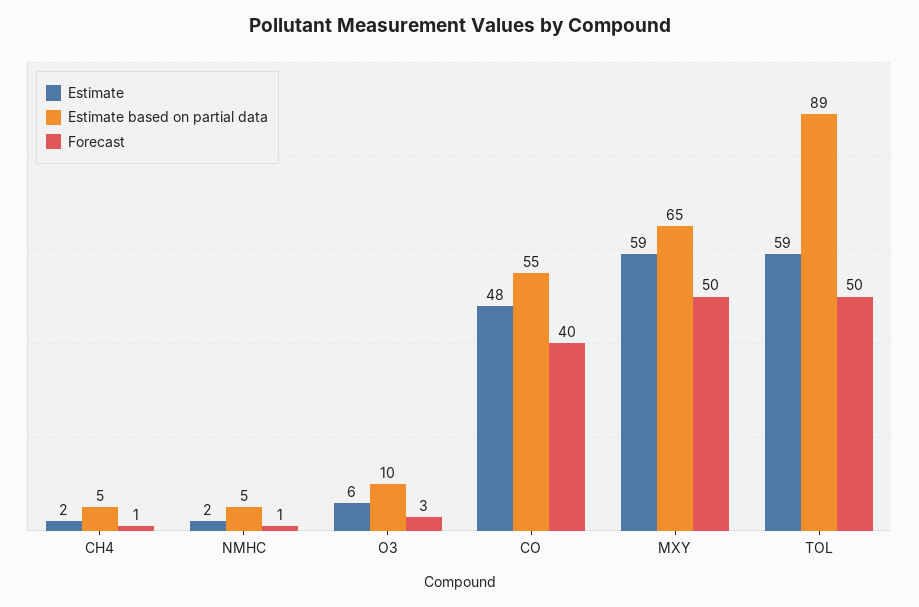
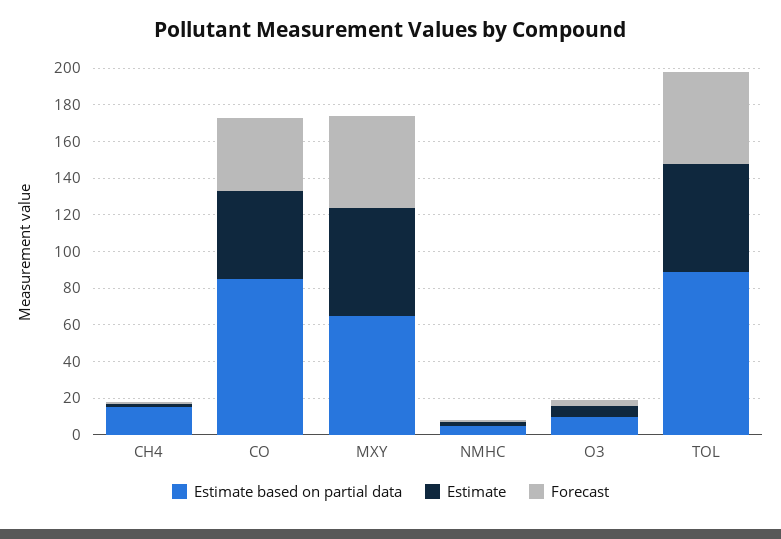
  {
    "Estimate": {
      "CH4": 2,
      "NMHC": 2,
      "O3": 6,
      "CO": 48,
      "MXY": 59,
      "TOL": 59
    },
    "Estimate based on partial data": {
-     "CH4": 5,
+     "CH4": 15,
      "NMHC": 5,
      "O3": 10,
-     "CO": 55,
+     "CO": 85,
      "MXY": 65,
      "TOL": 89
    },
    "Forecast": {
      "CH4": 1,
      "NMHC": 1,
      "O3": 3,
      "CO": 40,
      "MXY": 50,
      "TOL": 50
    }
  }

